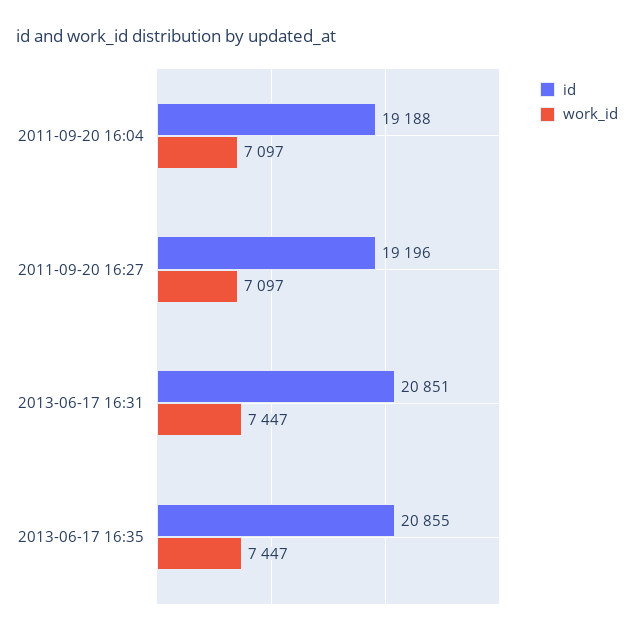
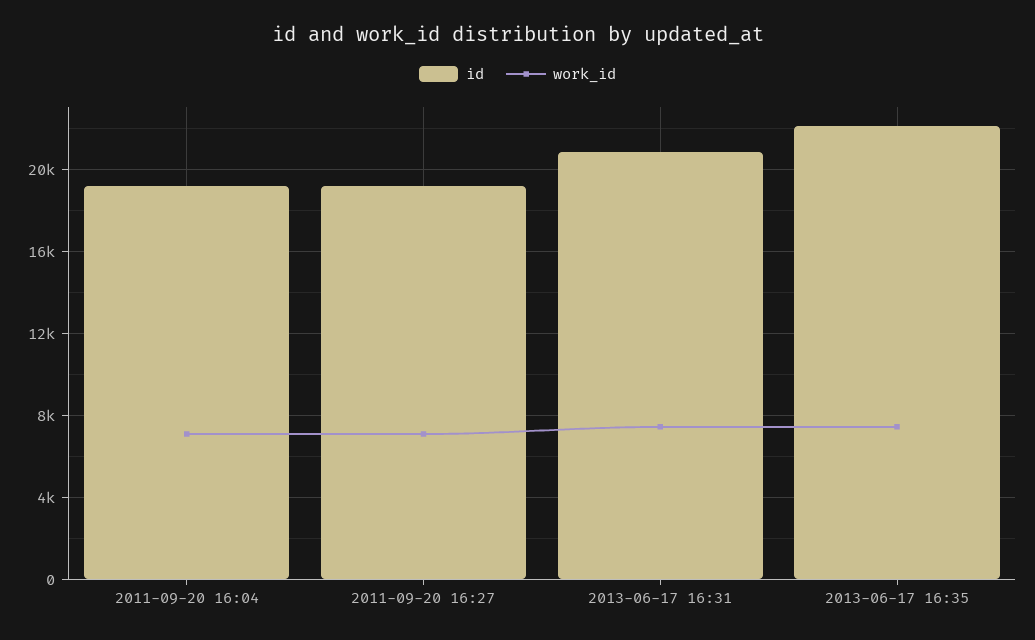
  {
    "id": {
      "2011-09-20 16:04": 19188,
      "2011-09-20 16:27": 19196,
      "2013-06-17 16:31": 20851,
-     "2013-06-17 16:35": 20855
+     "2013-06-17 16:35": 22000
    },
    "work_id": {
      "2011-09-20 16:04": 7097,
      "2011-09-20 16:27": 7097,
      "2013-06-17 16:31": 7447,
      "2013-06-17 16:35": 7447
    }
  }

